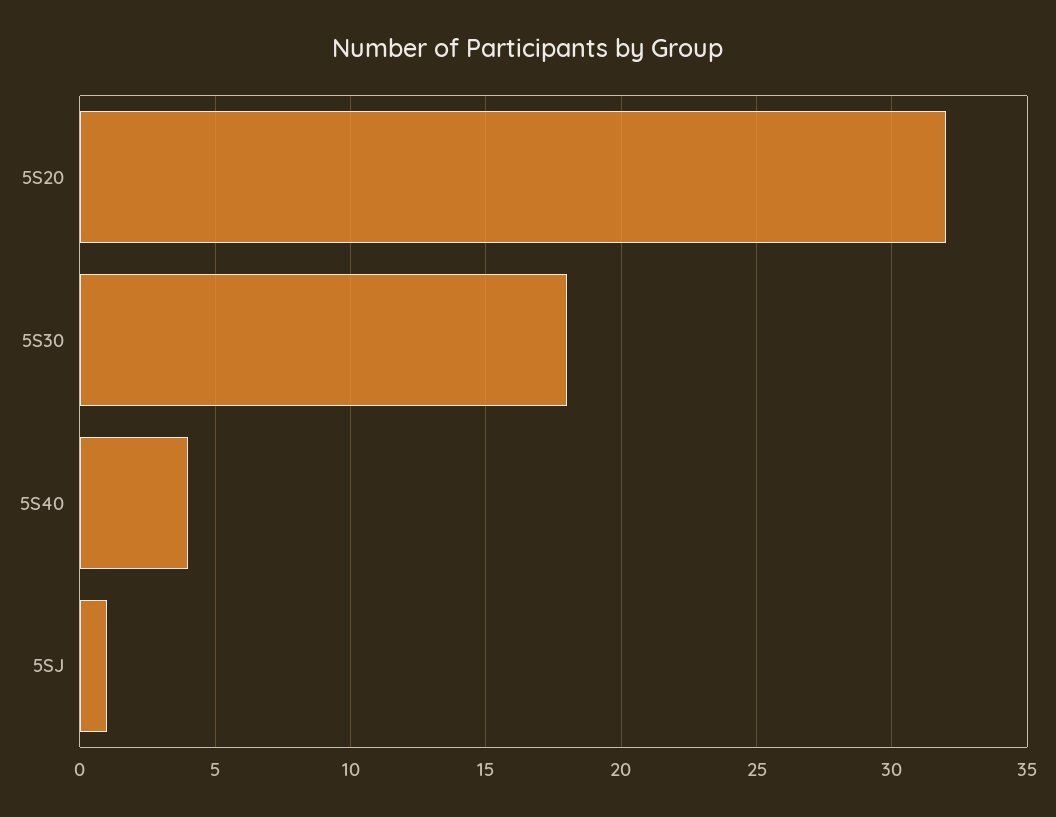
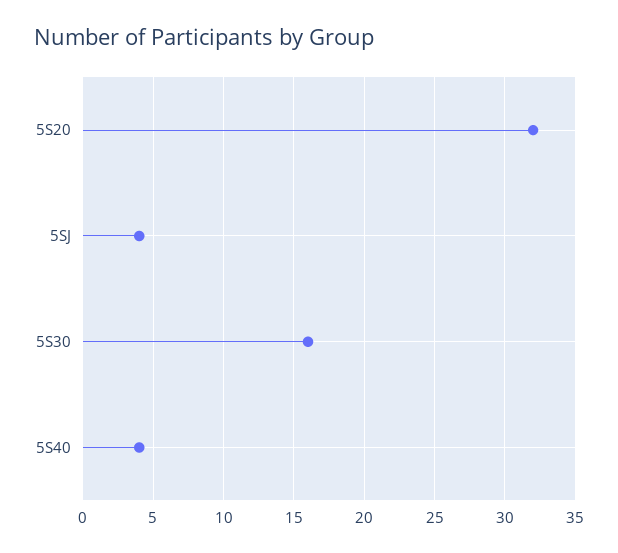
  {
    "5S20": 32,
-   "5S30": 18,
+   "5S30": 16,
    "5S40": 4,
-   "5SJ": 1
+   "5SJ": 4
  }

